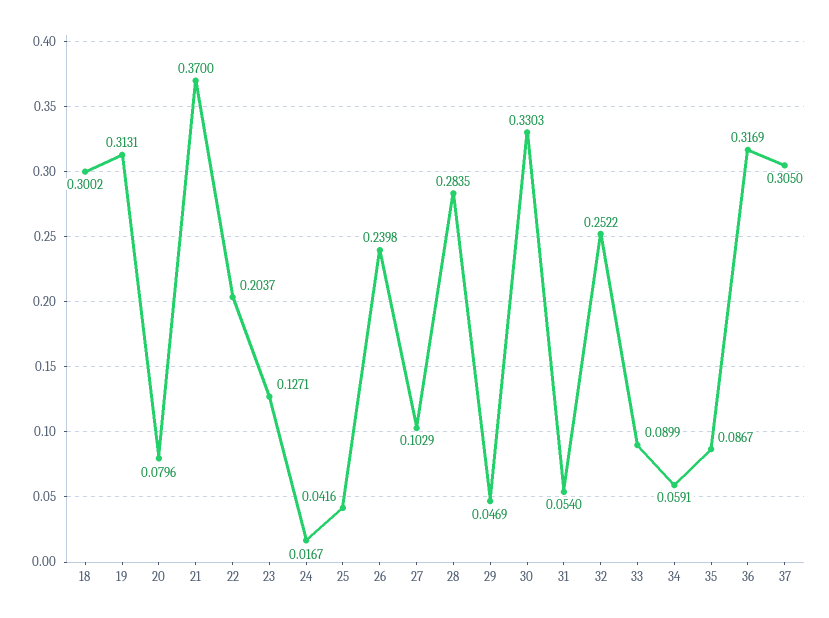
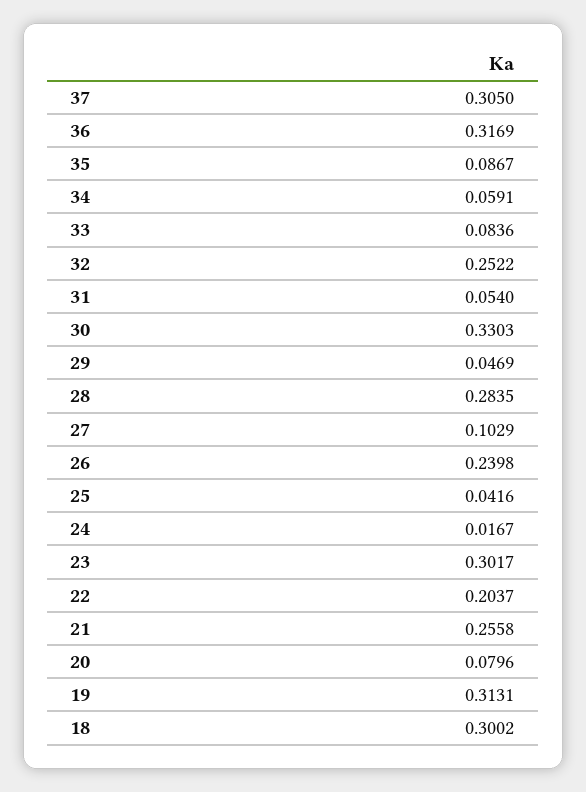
  {
    "18": 0.3002,
    "19": 0.3131,
    "20": 0.0796,
-   "21": 0.37,
+   "21": 0.2558,
    "22": 0.2037,
-   "23": 0.1271,
+   "23": 0.3017,
    "24": 0.0167,
    "25": 0.0416,
    "26": 0.2398,
    "27": 0.1029,
    "28": 0.2835,
    "29": 0.0469,
    "30": 0.3303,
    "31": 0.054,
    "32": 0.2522,
-   "33": 0.0899,
+   "33": 0.0836,
    "34": 0.0591,
    "35": 0.0867,
    "36": 0.3169,
    "37": 0.305
  }

